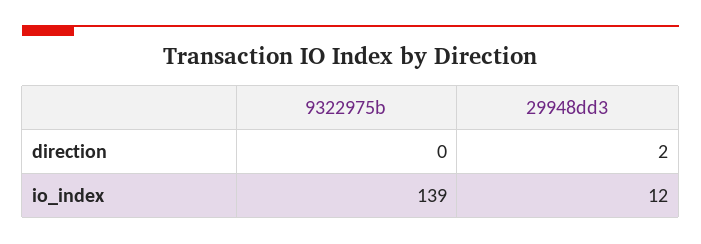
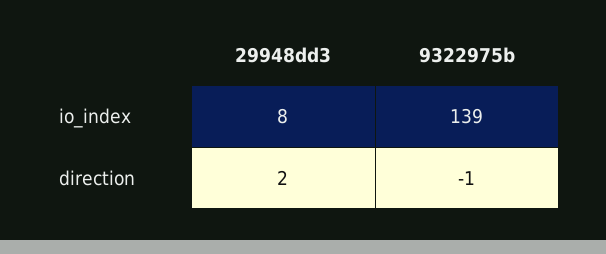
  {
    "9322975b": {
-     "direction": 0,
+     "direction": -1,
      "io_index": 139
    },
    "29948dd3": {
      "direction": 2,
-     "io_index": 12
+     "io_index": 8
    }
  }

